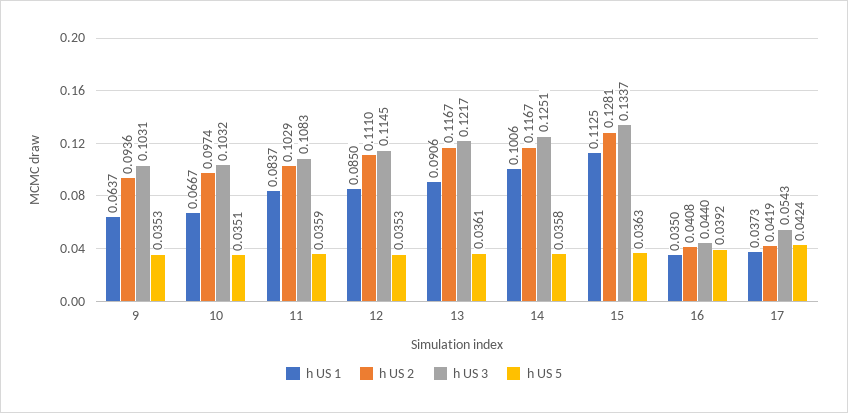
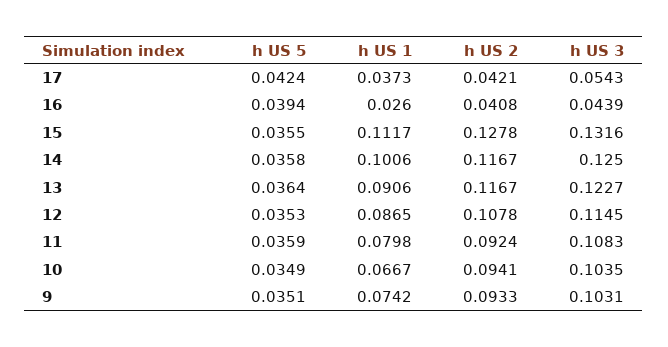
  {
    "h US 1": {
-     "9": 0.0637,
+     "9": 0.0742,
      "10": 0.0667,
-     "11": 0.0837,
+     "11": 0.0798,
-     "12": 0.085,
+     "12": 0.0865,
      "13": 0.0906,
      "14": 0.1006,
-     "15": 0.1125,
+     "15": 0.1117,
-     "16": 0.035,
+     "16": 0.026,
      "17": 0.0373
    },
    "h US 2": {
-     "9": 0.0936,
+     "9": 0.0933,
-     "10": 0.0974,
+     "10": 0.0941,
-     "11": 0.1029,
+     "11": 0.0924,
-     "12": 0.111,
+     "12": 0.1078,
      "13": 0.1167,
      "14": 0.1167,
-     "15": 0.1281,
+     "15": 0.1278,
      "16": 0.0408,
-     "17": 0.0419
+     "17": 0.0421
    },
    "h US 3": {
      "9": 0.1031,
-     "10": 0.1032,
+     "10": 0.1035,
      "11": 0.1083,
      "12": 0.1145,
-     "13": 0.1217,
+     "13": 0.1227,
-     "14": 0.1251,
+     "14": 0.125,
-     "15": 0.1337,
+     "15": 0.1316,
-     "16": 0.044,
+     "16": 0.0439,
      "17": 0.0543
    },
    "h US 5": {
-     "9": 0.0353,
+     "9": 0.0351,
-     "10": 0.0351,
+     "10": 0.0349,
      "11": 0.0359,
      "12": 0.0353,
-     "13": 0.0361,
+     "13": 0.0364,
      "14": 0.0358,
-     "15": 0.0363,
+     "15": 0.0355,
-     "16": 0.0392,
+     "16": 0.0394,
      "17": 0.0424
    }
  }

